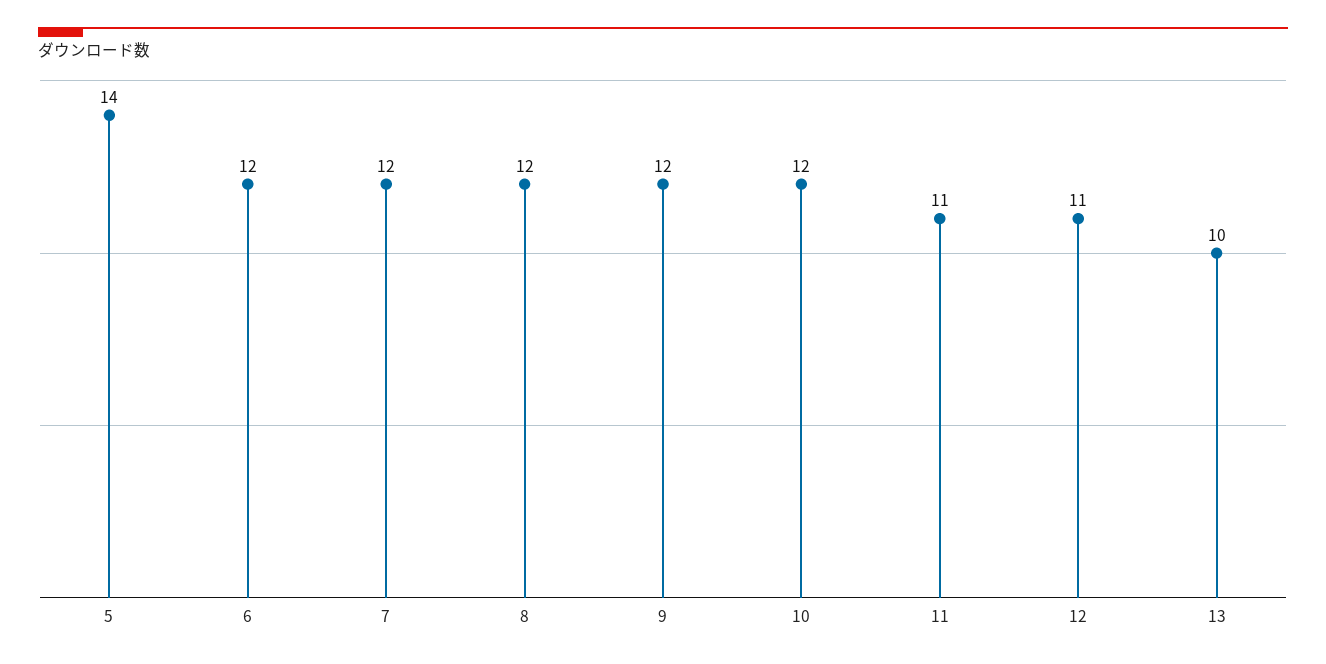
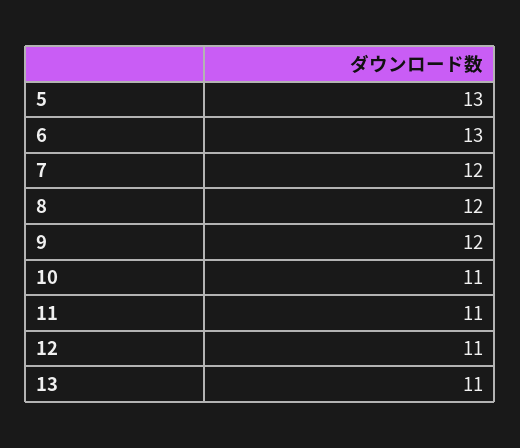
  {
-   "5": 14,
+   "5": 13,
-   "6": 12,
+   "6": 13,
    "7": 12,
    "8": 12,
    "9": 12,
-   "10": 12,
+   "10": 11,
    "11": 11,
    "12": 11,
-   "13": 10
+   "13": 11
  }

